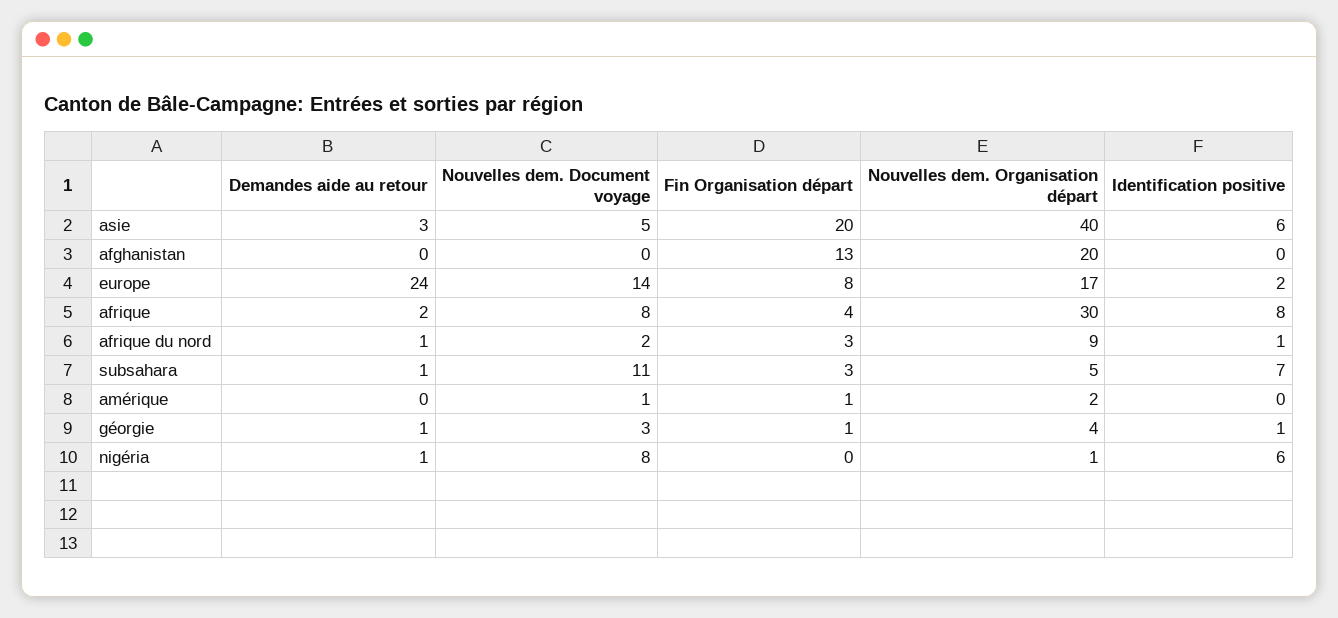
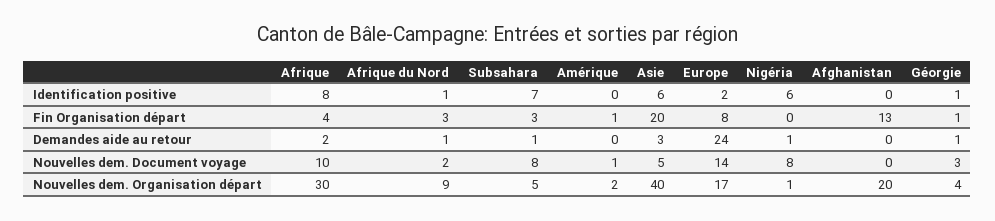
  {
    "Demandes aide au retour": {
      "asie": 3,
      "afghanistan": 0,
      "europe": 24,
      "afrique": 2,
      "afrique du nord": 1,
      "subsahara": 1,
      "amérique": 0,
      "géorgie": 1,
      "nigéria": 1
    },
    "Nouvelles dem. Document voyage": {
      "asie": 5,
      "afghanistan": 0,
      "europe": 14,
-     "afrique": 8,
+     "afrique": 10,
      "afrique du nord": 2,
-     "subsahara": 11,
+     "subsahara": 8,
      "amérique": 1,
      "géorgie": 3,
      "nigéria": 8
    },
    "Fin Organisation départ": {
      "asie": 20,
      "afghanistan": 13,
      "europe": 8,
      "afrique": 4,
      "afrique du nord": 3,
      "subsahara": 3,
      "amérique": 1,
      "géorgie": 1,
      "nigéria": 0
    },
    "Nouvelles dem. Organisation départ": {
      "asie": 40,
      "afghanistan": 20,
      "europe": 17,
      "afrique": 30,
      "afrique du nord": 9,
      "subsahara": 5,
      "amérique": 2,
      "géorgie": 4,
      "nigéria": 1
    },
    "Identification positive": {
      "asie": 6,
      "afghanistan": 0,
      "europe": 2,
      "afrique": 8,
      "afrique du nord": 1,
      "subsahara": 7,
      "amérique": 0,
      "géorgie": 1,
      "nigéria": 6
    }
  }

